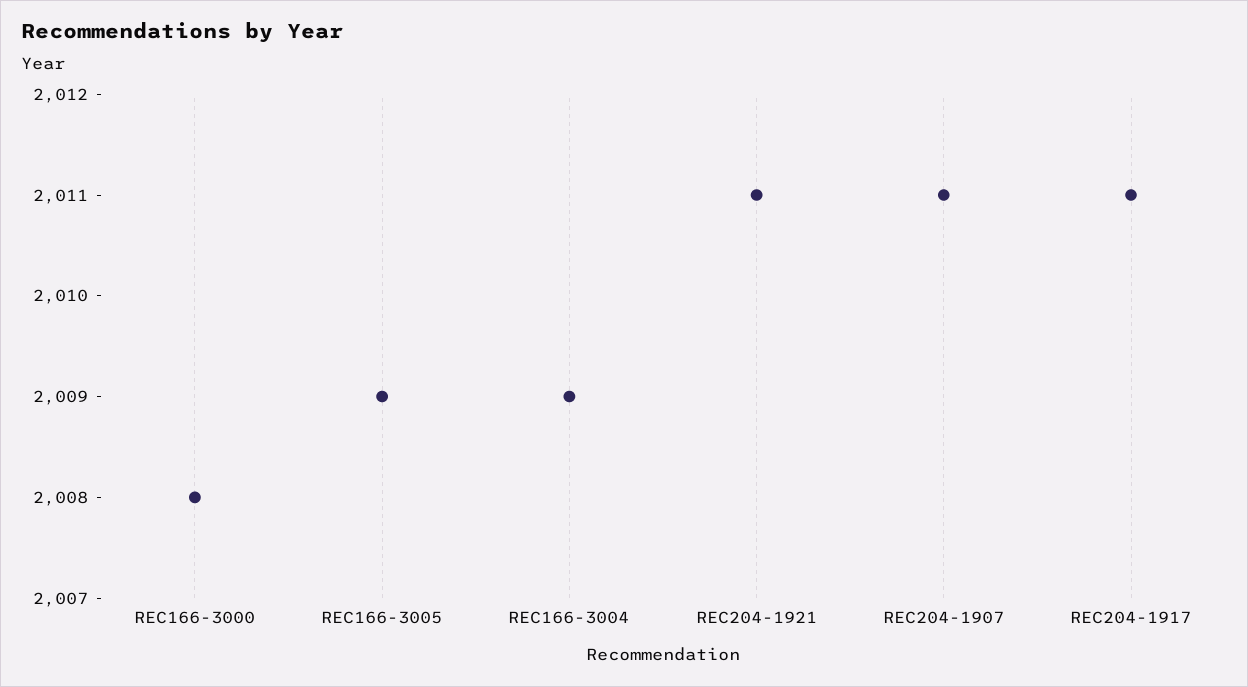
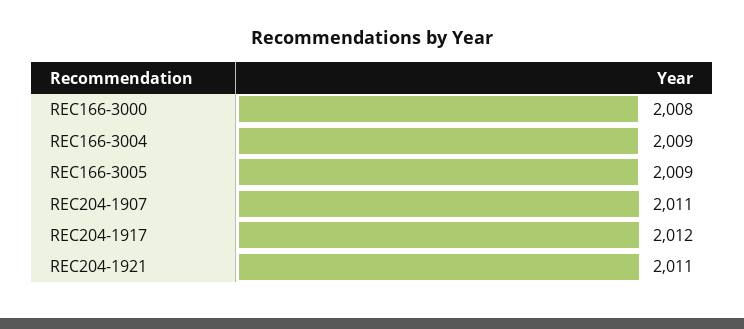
  {
    "REC166-3000": 2008,
    "REC166-3005": 2009,
    "REC166-3004": 2009,
    "REC204-1921": 2011,
    "REC204-1907": 2011,
-   "REC204-1917": 2011
+   "REC204-1917": 2012
  }

